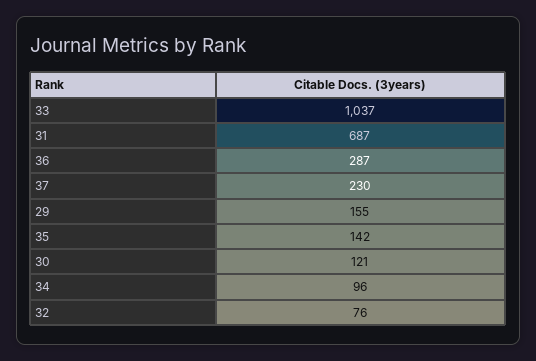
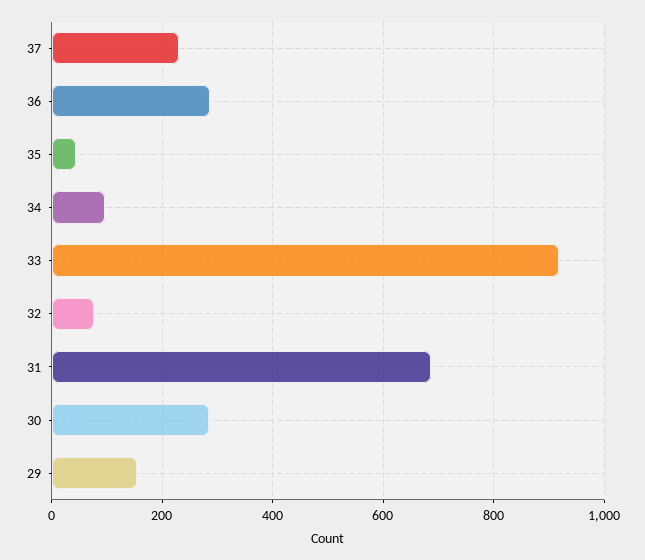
  {
-   "33": 1037,
+   "33": 920,
    "31": 687,
    "36": 287,
    "37": 230,
    "29": 155,
-   "35": 142,
+   "35": 40,
-   "30": 121,
+   "30": 280,
    "34": 96,
    "32": 76
  }

